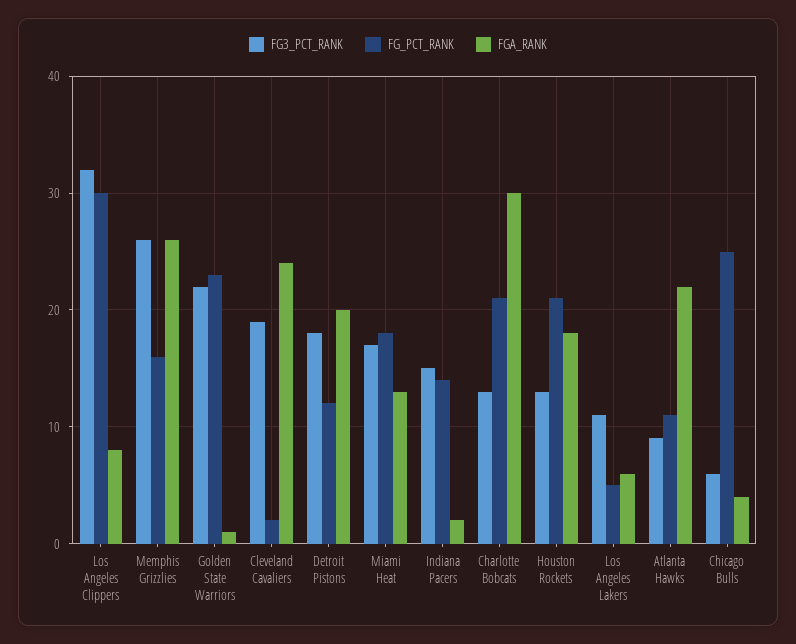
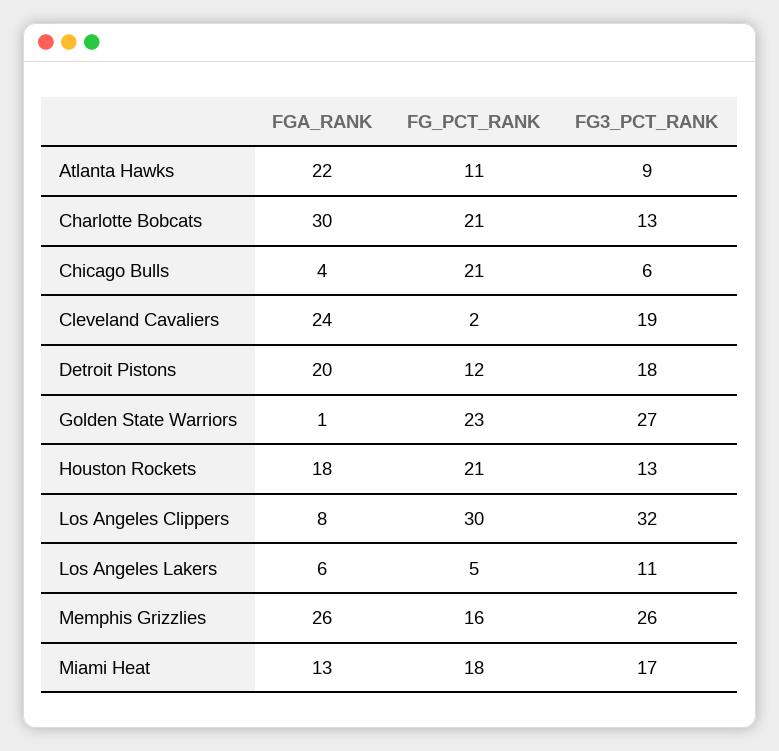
  {
    "FG3_PCT_RANK": {
      "Los Angeles Clippers": 32,
      "Memphis Grizzlies": 26,
-     "Golden State Warriors": 22,
+     "Golden State Warriors": 27,
      "Cleveland Cavaliers": 19,
      "Detroit Pistons": 18,
      "Miami Heat": 17,
-     "Indiana Pacers": 15,
      "Charlotte Bobcats": 13,
      "Houston Rockets": 13,
      "Los Angeles Lakers": 11,
      "Atlanta Hawks": 9,
      "Chicago Bulls": 6
    },
    "FG_PCT_RANK": {
      "Los Angeles Clippers": 30,
      "Memphis Grizzlies": 16,
      "Golden State Warriors": 23,
      "Cleveland Cavaliers": 2,
      "Detroit Pistons": 12,
      "Miami Heat": 18,
-     "Indiana Pacers": 14,
      "Charlotte Bobcats": 21,
      "Houston Rockets": 21,
      "Los Angeles Lakers": 5,
      "Atlanta Hawks": 11,
-     "Chicago Bulls": 25
+     "Chicago Bulls": 21
    },
    "FGA_RANK": {
      "Los Angeles Clippers": 8,
      "Memphis Grizzlies": 26,
      "Golden State Warriors": 1,
      "Cleveland Cavaliers": 24,
      "Detroit Pistons": 20,
      "Miami Heat": 13,
-     "Indiana Pacers": 2,
      "Charlotte Bobcats": 30,
      "Houston Rockets": 18,
      "Los Angeles Lakers": 6,
      "Atlanta Hawks": 22,
      "Chicago Bulls": 4
    }
  }

